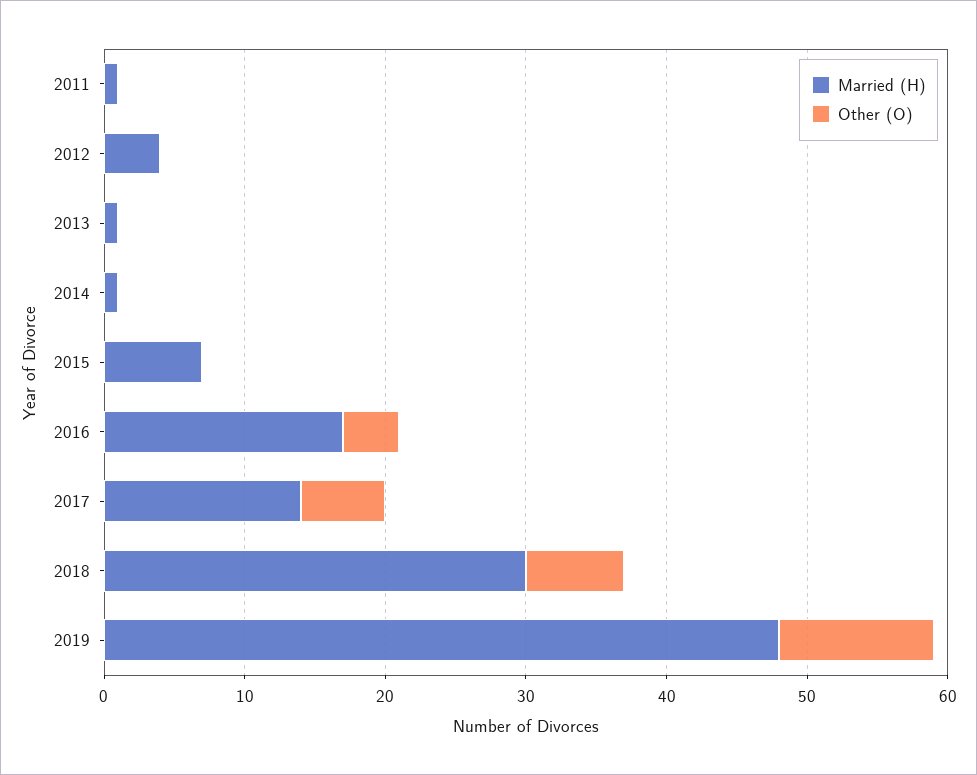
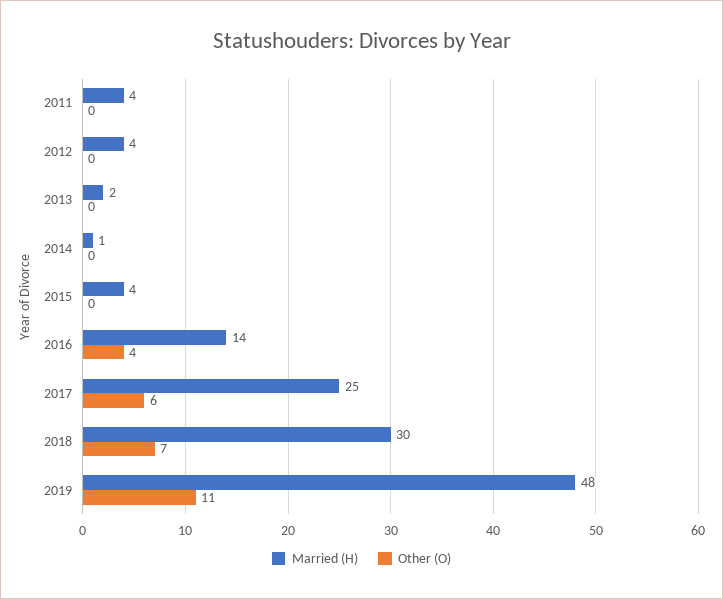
  {
    "Married (H)": {
-     "2011": 1,
+     "2011": 4,
      "2012": 4,
-     "2013": 1,
+     "2013": 2,
      "2014": 1,
-     "2015": 7,
+     "2015": 4,
-     "2016": 17,
+     "2016": 14,
-     "2017": 14,
+     "2017": 25,
      "2018": 30,
      "2019": 48
    },
    "Other (O)": {
      "2011": 0,
      "2012": 0,
      "2013": 0,
      "2014": 0,
      "2015": 0,
      "2016": 4,
      "2017": 6,
      "2018": 7,
      "2019": 11
    }
  }

